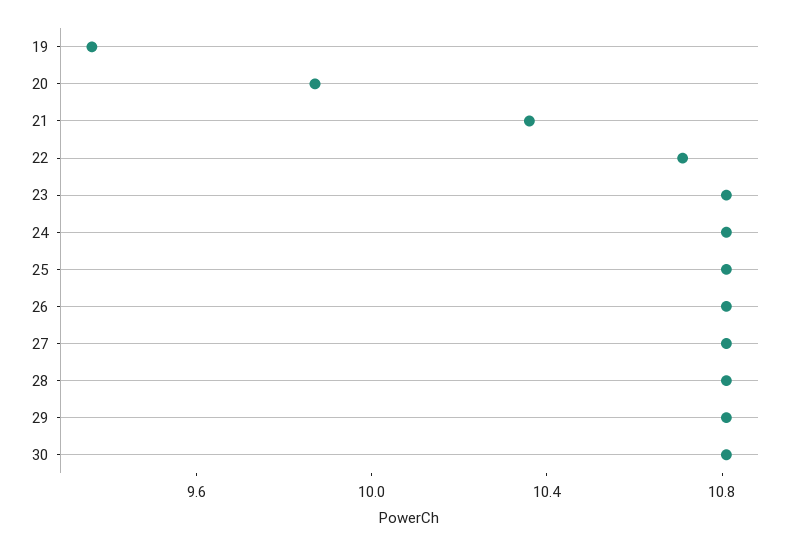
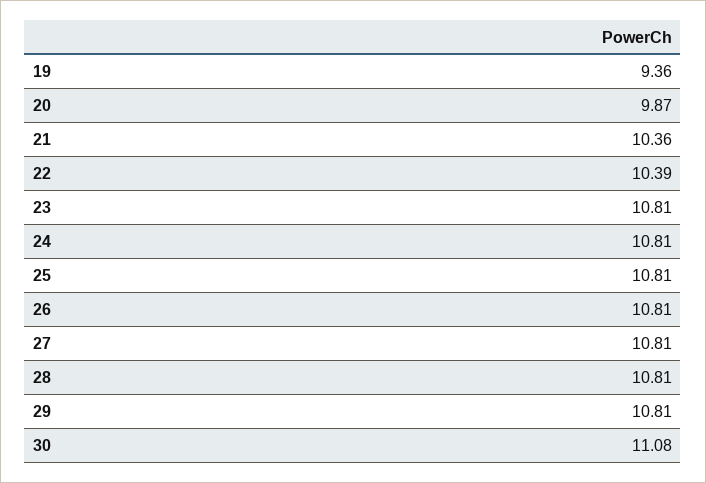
  {
    "19": 9.36,
    "20": 9.87,
    "21": 10.36,
-   "22": 10.7,
+   "22": 10.39,
    "23": 10.81,
    "24": 10.81,
    "25": 10.81,
    "26": 10.81,
    "27": 10.81,
    "28": 10.81,
    "29": 10.81,
-   "30": 10.8
+   "30": 11.08
  }

